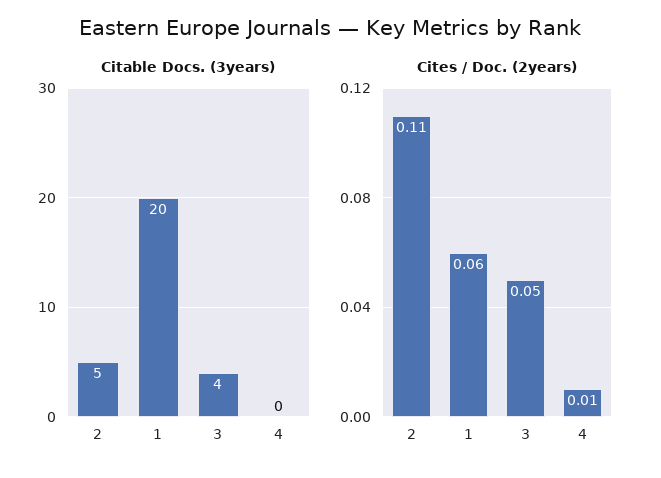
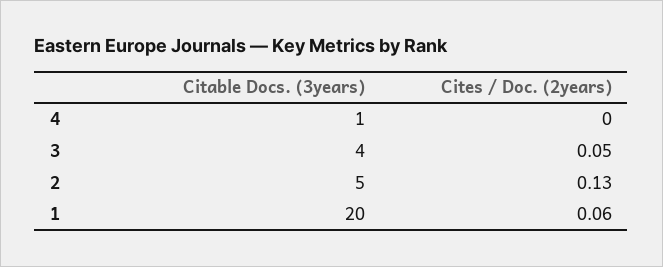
  {
    "Citable Docs. (3years)": {
      "2": 5,
      "1": 20,
      "3": 4,
-     "4": 0
+     "4": 1
    },
    "Cites / Doc. (2years)": {
-     "2": 0.11,
+     "2": 0.13,
      "1": 0.06,
      "3": 0.05,
-     "4": 0.01
+     "4": 0
    }
  }

